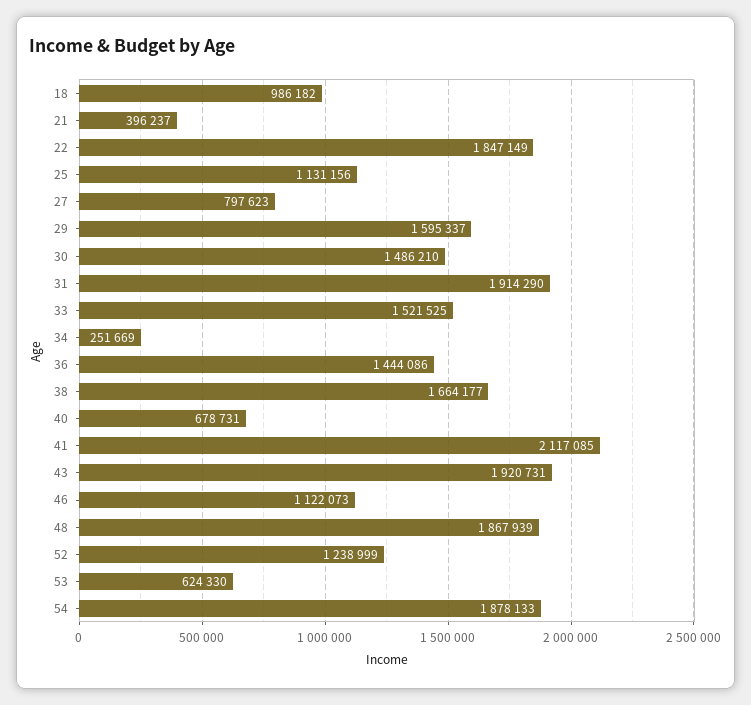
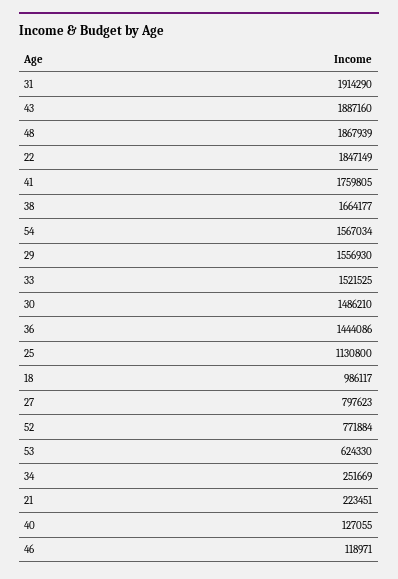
  {
-   "18": 986182,
+   "18": 986117,
-   "21": 396237,
+   "21": 223451,
    "22": 1847149,
-   "25": 1131156,
+   "25": 1130800,
    "27": 797623,
-   "29": 1595337,
+   "29": 1556930,
    "30": 1486210,
    "31": 1914290,
    "33": 1521525,
    "34": 251669,
    "36": 1444086,
    "38": 1664177,
-   "40": 678731,
+   "40": 127055,
-   "41": 2117085,
+   "41": 1759805,
-   "43": 1920731,
+   "43": 1887160,
-   "46": 1122073,
+   "46": 118971,
    "48": 1867939,
-   "52": 1238999,
+   "52": 771884,
    "53": 624330,
-   "54": 1878133
+   "54": 1567034
  }

